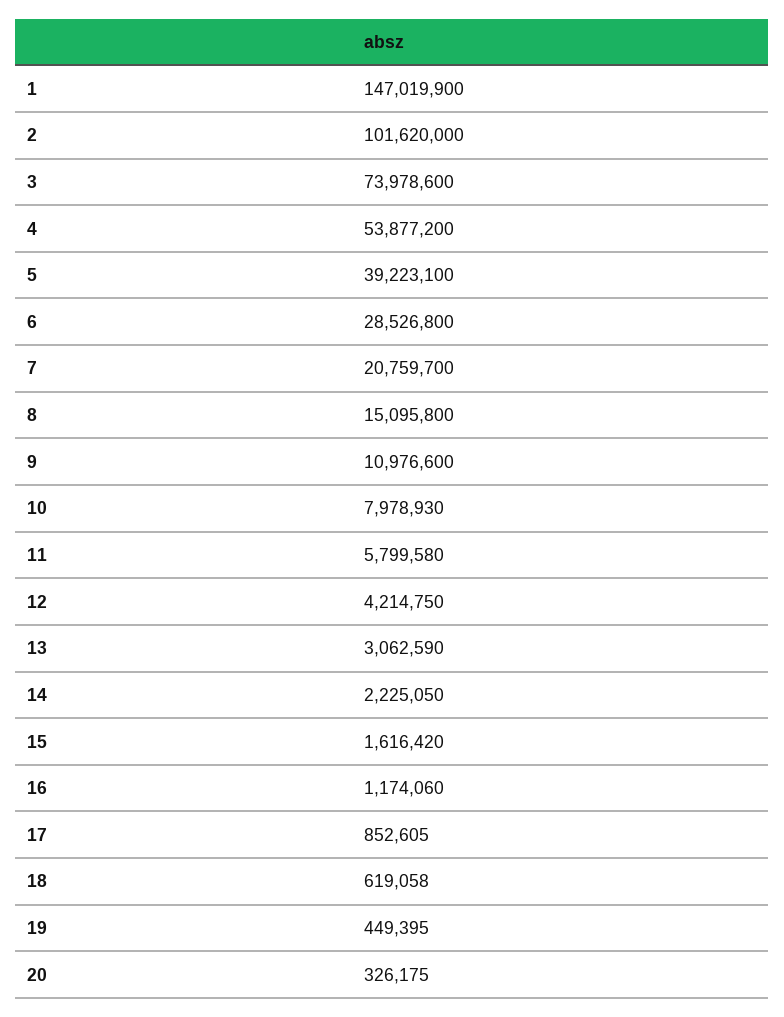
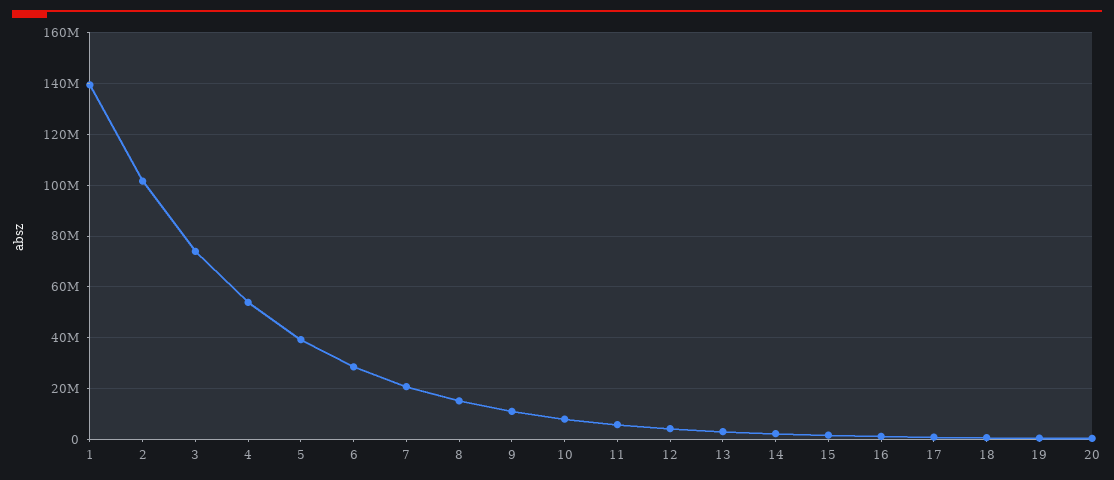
  {
-   "1": 147019900,
+   "1": 140000000,
    "2": 101620000,
    "3": 73978600,
    "4": 53877200,
    "5": 39223100,
    "6": 28526800,
    "7": 20759700,
    "8": 15095800,
    "9": 10976600,
    "10": 7978930,
    "11": 5799580,
    "12": 4214750,
    "13": 3062590,
    "14": 2225050,
    "15": 1616420,
    "16": 1174060,
    "17": 852605,
    "18": 619058,
    "19": 449395,
    "20": 326175
  }

